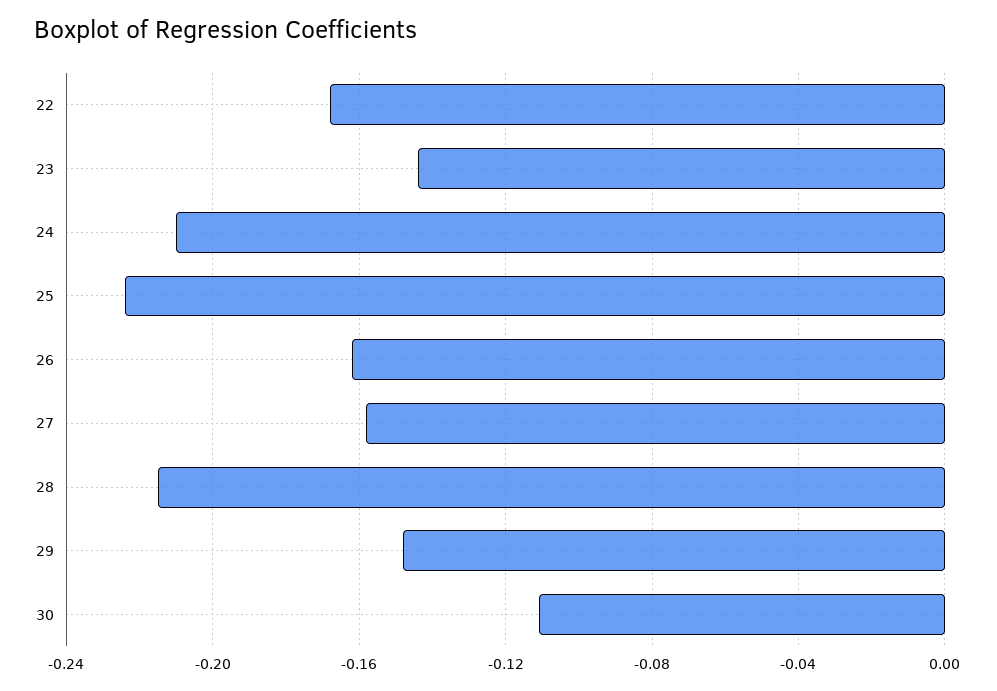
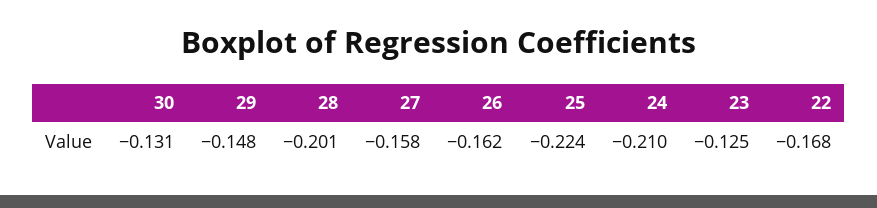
  {
    "22": -0.168,
-   "23": -0.145,
+   "23": -0.125,
    "24": -0.21,
    "25": -0.224,
    "26": -0.162,
    "27": -0.158,
-   "28": -0.215,
+   "28": -0.201,
    "29": -0.148,
-   "30": -0.11
+   "30": -0.131
  }

